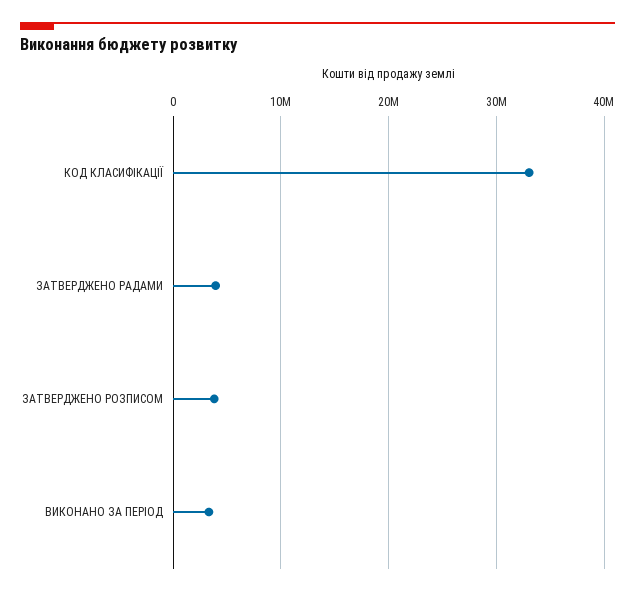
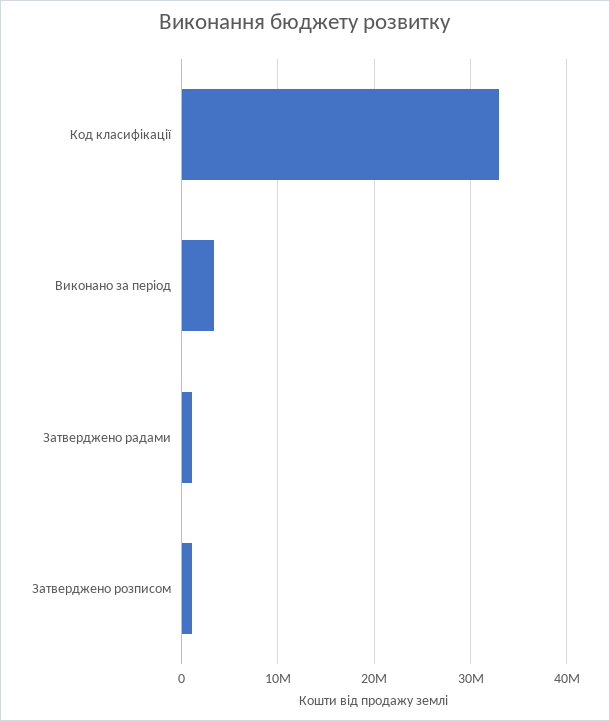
  {
    "КОД КЛАСИФІКАЦІЇ": 33000000,
-   "ЗАТВЕРДЖЕНО РАДАМИ": 4000000,
+   "ЗАТВЕРДЖЕНО РАДАМИ": 1000000,
-   "ЗАТВЕРДЖЕНО РОЗПИСОМ": 4000000,
+   "ЗАТВЕРДЖЕНО РОЗПИСОМ": 1000000,
    "ВИКОНАНО ЗА ПЕРІОД": 3000000
  }

